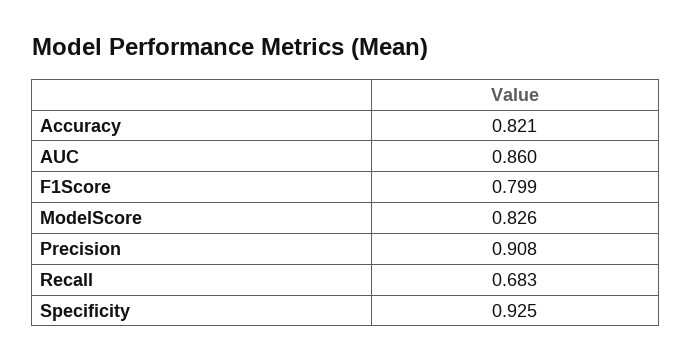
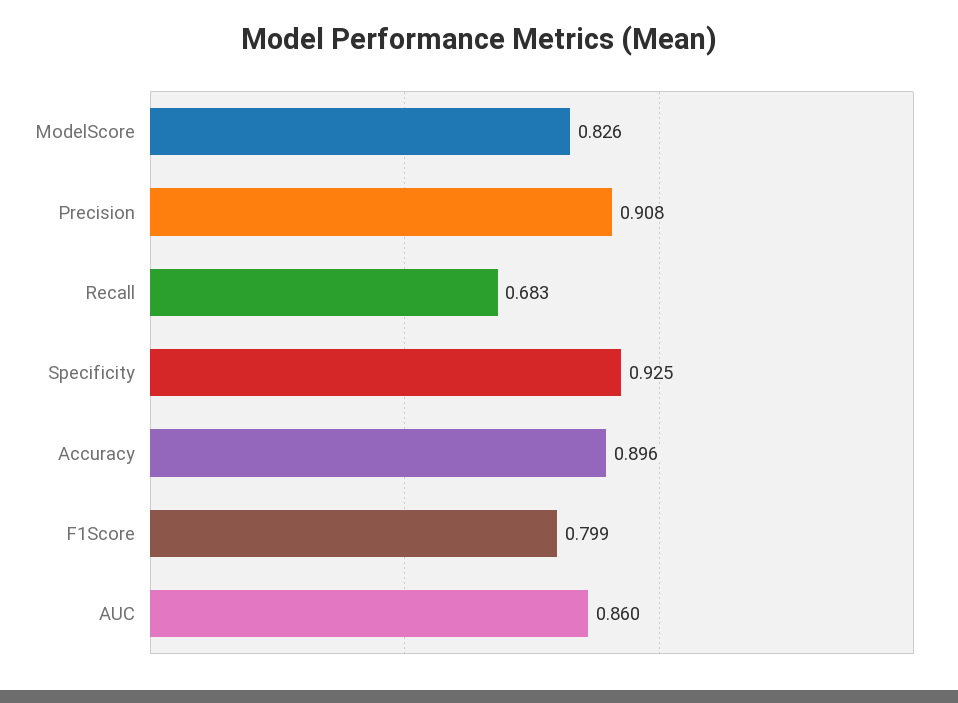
  {
-   "Accuracy": 0.821,
+   "Accuracy": 0.896,
    "AUC": 0.86,
    "F1Score": 0.799,
    "ModelScore": 0.826,
    "Precision": 0.908,
    "Recall": 0.683,
    "Specificity": 0.925
  }

